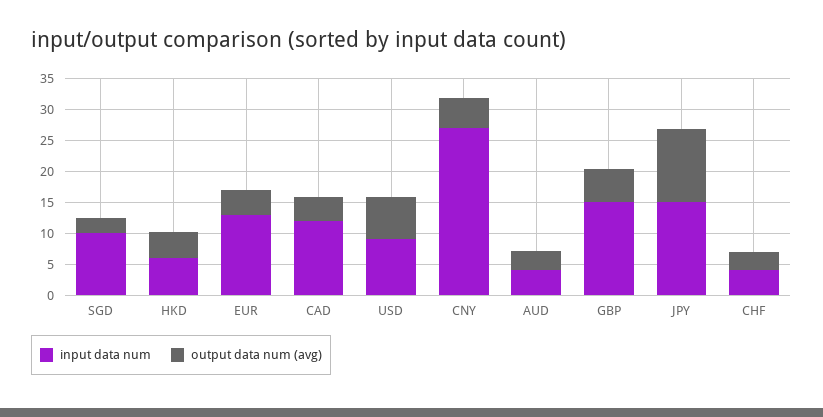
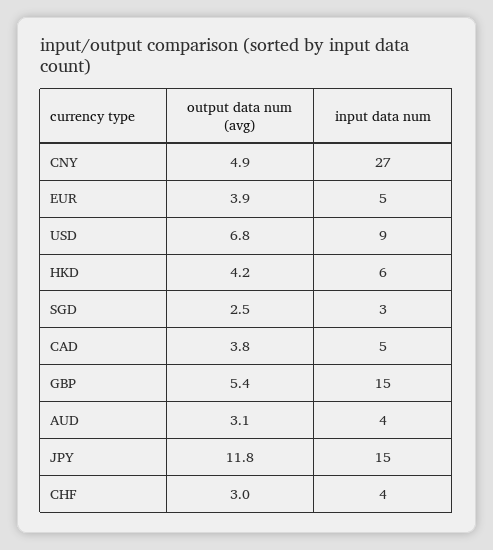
  {
    "input data num": {
-     "SGD": 10,
+     "SGD": 3,
      "HKD": 6,
-     "EUR": 12.5,
+     "EUR": 5,
-     "CAD": 12.5,
+     "CAD": 5,
      "USD": 9,
      "CNY": 27,
      "AUD": 4,
      "GBP": 15,
      "JPY": 15,
      "CHF": 4
    },
    "output data num (avg)": {
      "SGD": 2.5,
      "HKD": 4.2,
      "EUR": 3.9,
      "CAD": 3.8,
      "USD": 6.8,
      "CNY": 4.9,
      "AUD": 3.1,
      "GBP": 5.4,
      "JPY": 11.8,
      "CHF": 3
    }
  }

